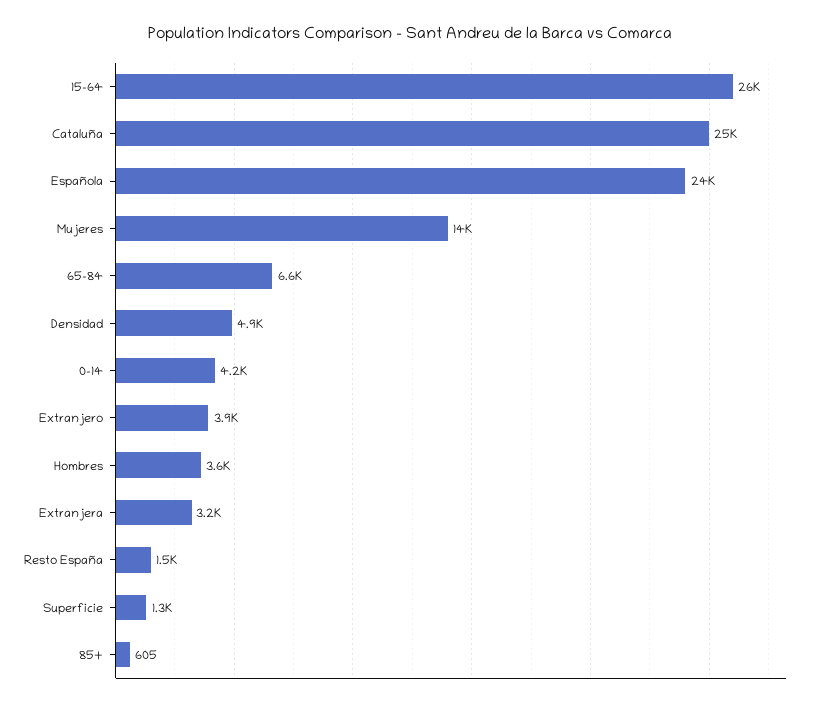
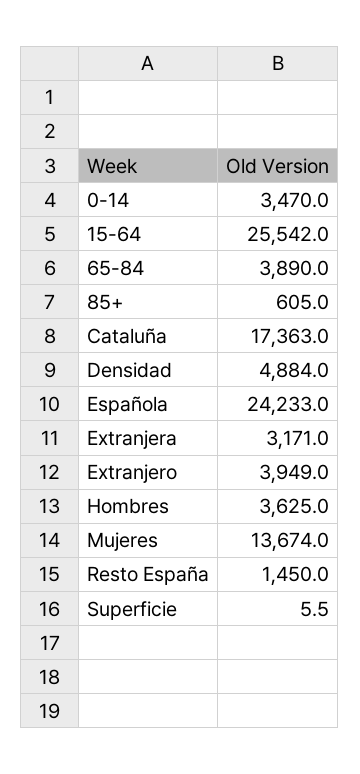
  {
    "15-64": 25542,
-   "Cataluña": 25000,
+   "Cataluña": 17363,
    "Española": 24233,
    "Mujeres": 13674,
-   "65-84": 6600,
+   "65-84": 3890,
    "Densidad": 4884,
-   "0-14": 4200,
+   "0-14": 3470,
    "Extranjero": 3949,
    "Hombres": 3625,
    "Extranjera": 3171,
    "Resto España": 1450,
-   "Superficie": 1300,
+   "Superficie": 5.5,
    "85+": 605
  }

